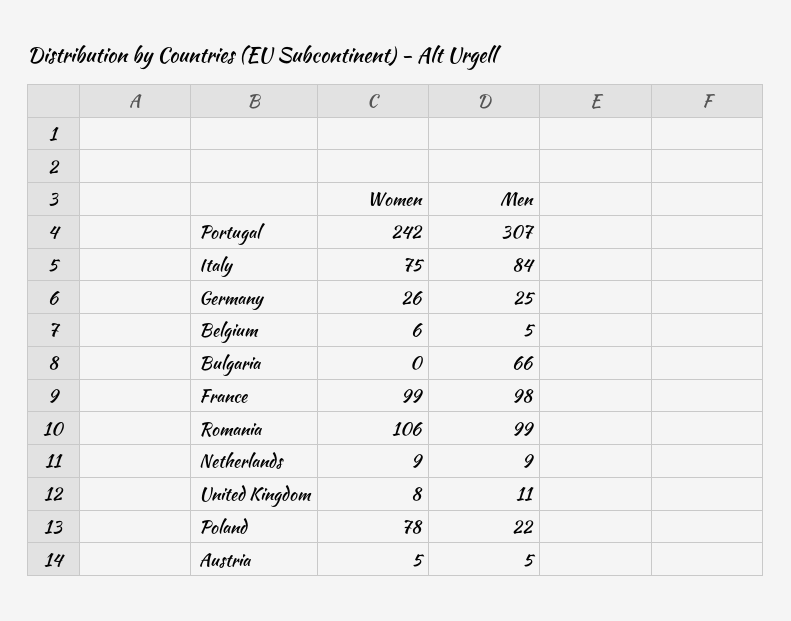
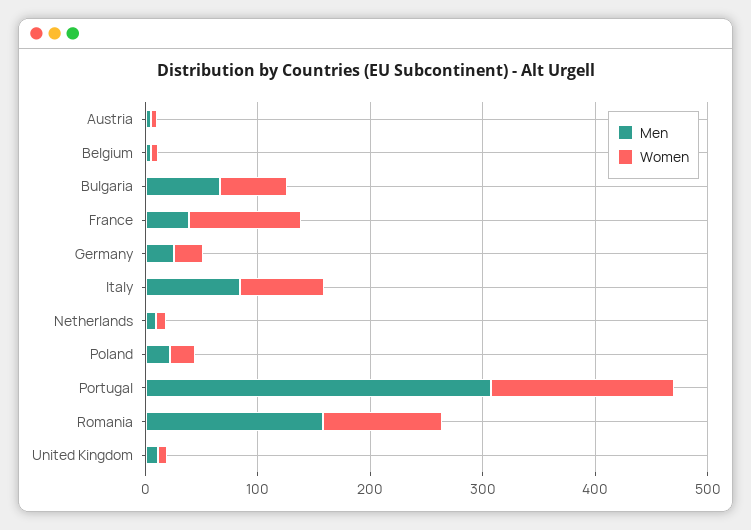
  {
    "Women": {
-     "Portugal": 242,
+     "Portugal": 160,
      "Italy": 75,
      "Germany": 26,
      "Belgium": 6,
-     "Bulgaria": 0,
+     "Bulgaria": 60,
      "France": 99,
      "Romania": 106,
      "Netherlands": 9,
      "United Kingdom": 8,
-     "Poland": 78,
+     "Poland": 20,
      "Austria": 5
    },
    "Men": {
      "Portugal": 307,
      "Italy": 84,
      "Germany": 25,
      "Belgium": 5,
      "Bulgaria": 66,
-     "France": 98,
+     "France": 40,
-     "Romania": 99,
+     "Romania": 160,
      "Netherlands": 9,
      "United Kingdom": 11,
      "Poland": 22,
      "Austria": 5
    }
  }

